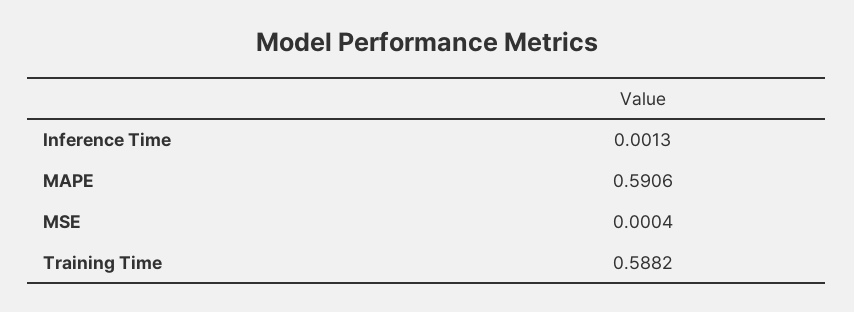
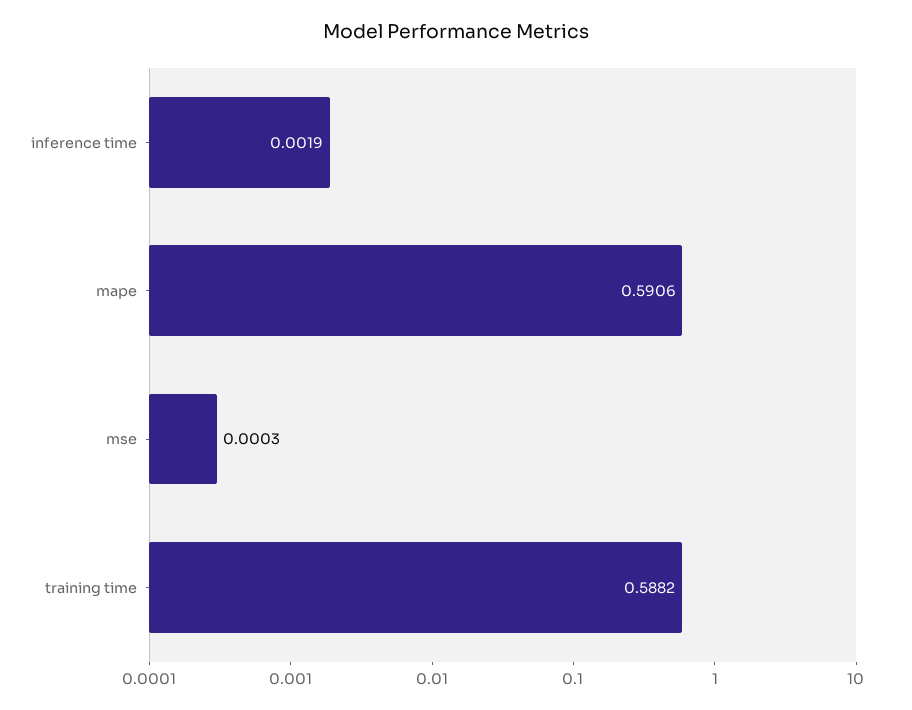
  {
-   "Inference Time": 0.0013,
+   "Inference Time": 0.0019,
    "MAPE": 0.5906,
-   "MSE": 0.0004,
+   "MSE": 0.0003,
    "Training Time": 0.5882
  }

